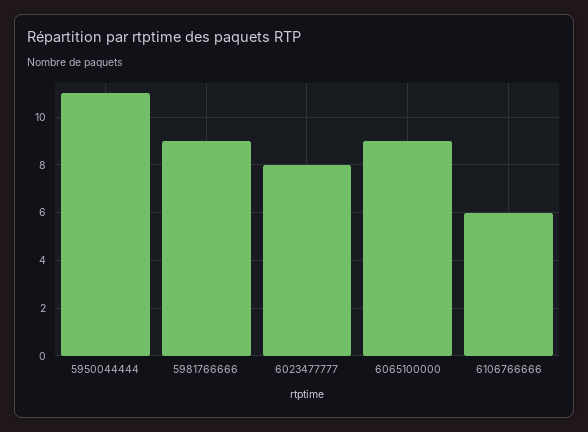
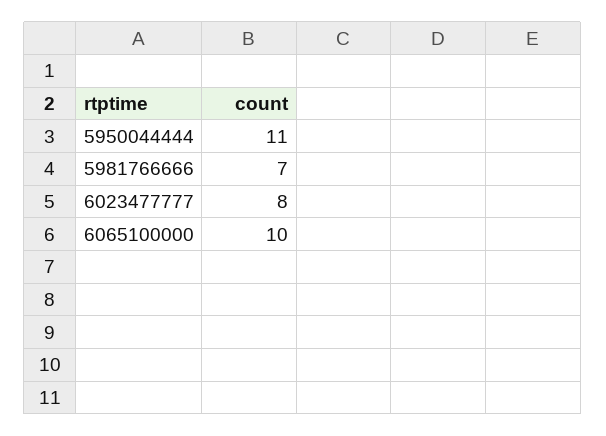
  {
    "5950044444": 11,
-   "5981766666": 9,
+   "5981766666": 7,
    "6023477777": 8,
-   "6065100000": 9,
+   "6065100000": 10
-   "6106766666": 6
  }

